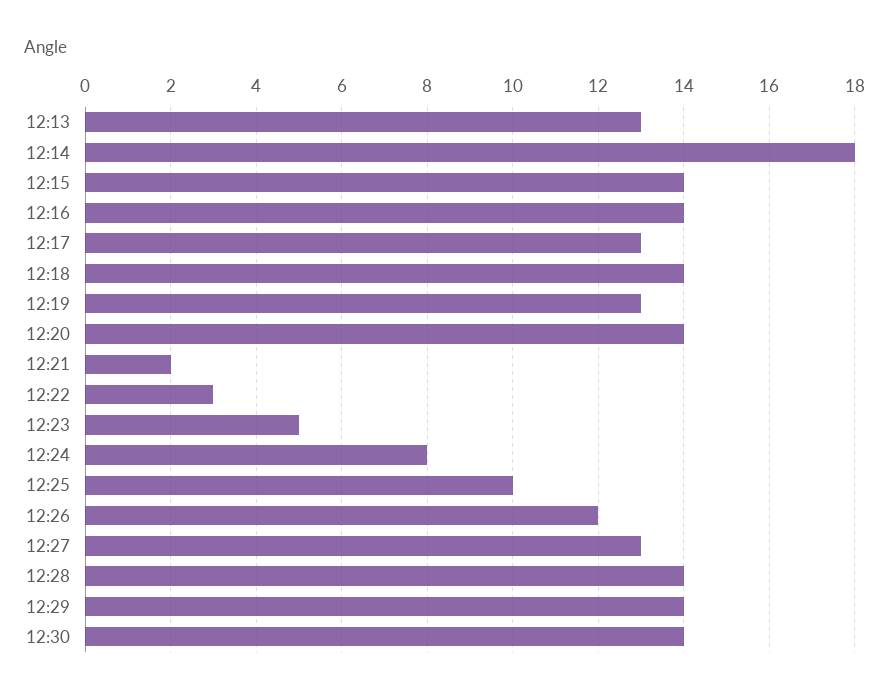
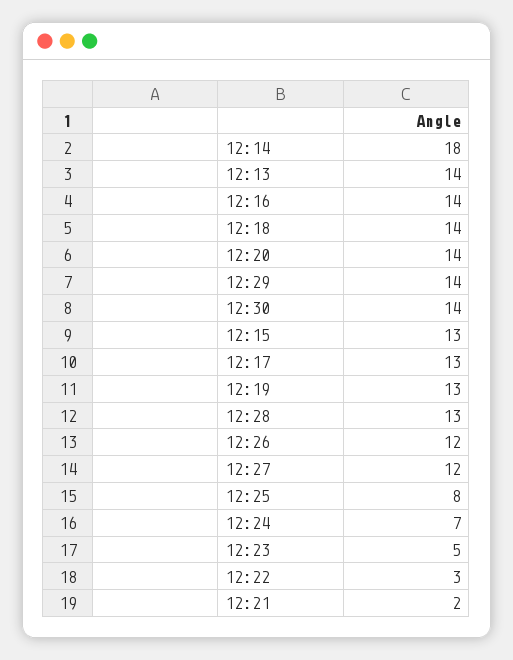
  {
-   "12:13": 13,
+   "12:13": 14,
    "12:14": 18,
-   "12:15": 14,
+   "12:15": 13,
    "12:16": 14,
    "12:17": 13,
    "12:18": 14,
    "12:19": 13,
    "12:20": 14,
    "12:21": 2,
    "12:22": 3,
    "12:23": 5,
-   "12:24": 8,
+   "12:24": 7,
-   "12:25": 10,
+   "12:25": 8,
    "12:26": 12,
-   "12:27": 13,
+   "12:27": 12,
-   "12:28": 14,
+   "12:28": 13,
    "12:29": 14,
    "12:30": 14
  }

